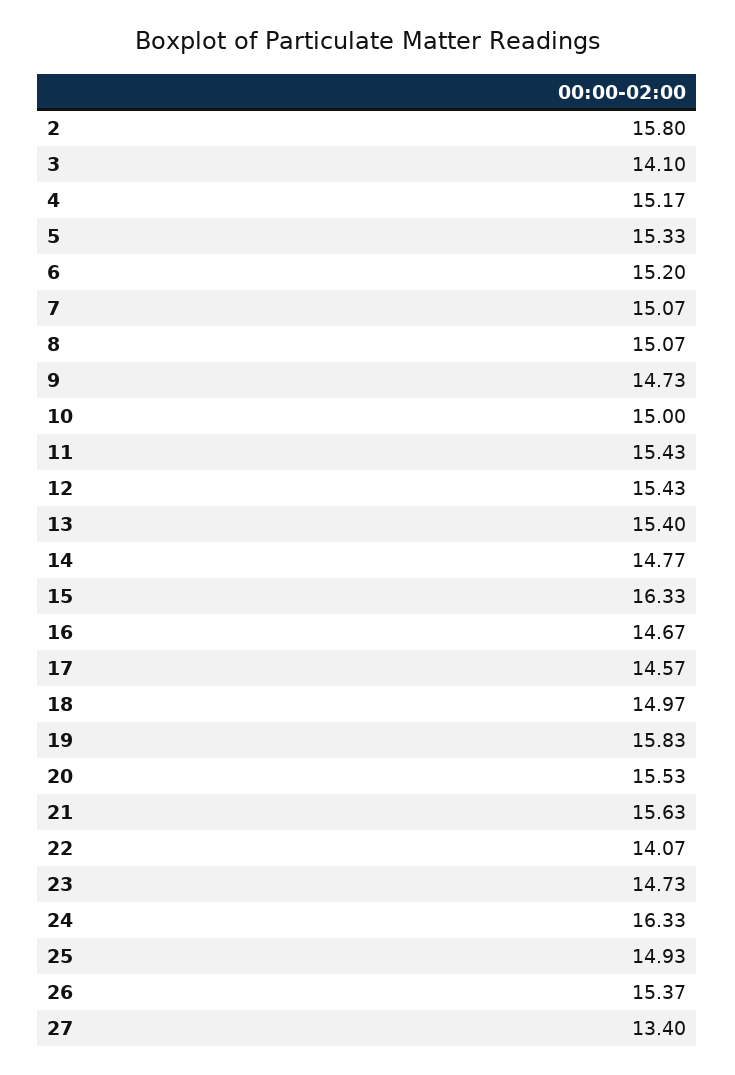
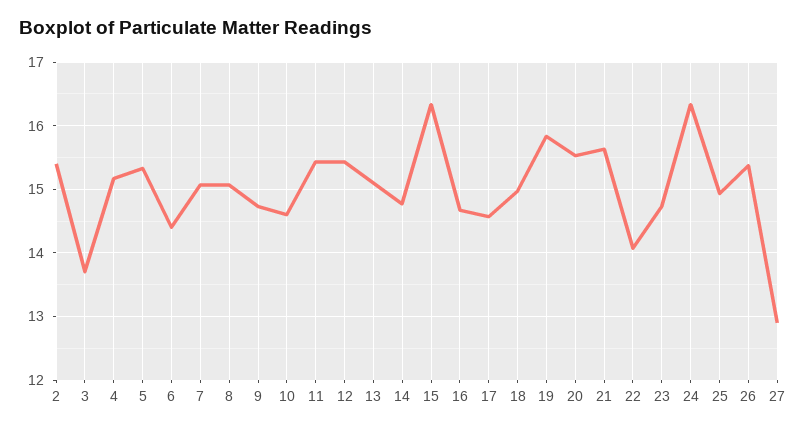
  {
-   "2": 15.8,
+   "2": 15.4,
-   "3": 14.1,
+   "3": 13.7,
    "4": 15.17,
    "5": 15.33,
-   "6": 15.2,
+   "6": 14.4,
    "7": 15.07,
    "8": 15.07,
    "9": 14.73,
-   "10": 15,
+   "10": 14.6,
    "11": 15.43,
    "12": 15.43,
-   "13": 15.4,
+   "13": 15.1,
    "14": 14.77,
    "15": 16.33,
    "16": 14.67,
    "17": 14.57,
    "18": 14.97,
    "19": 15.83,
    "20": 15.53,
    "21": 15.63,
    "22": 14.07,
    "23": 14.73,
    "24": 16.33,
    "25": 14.93,
    "26": 15.37,
-   "27": 13.4
+   "27": 12.9
  }

